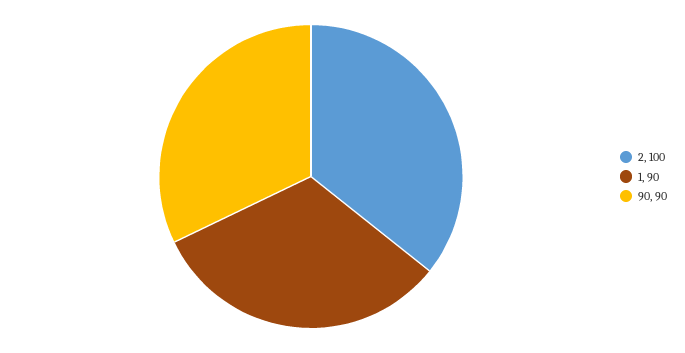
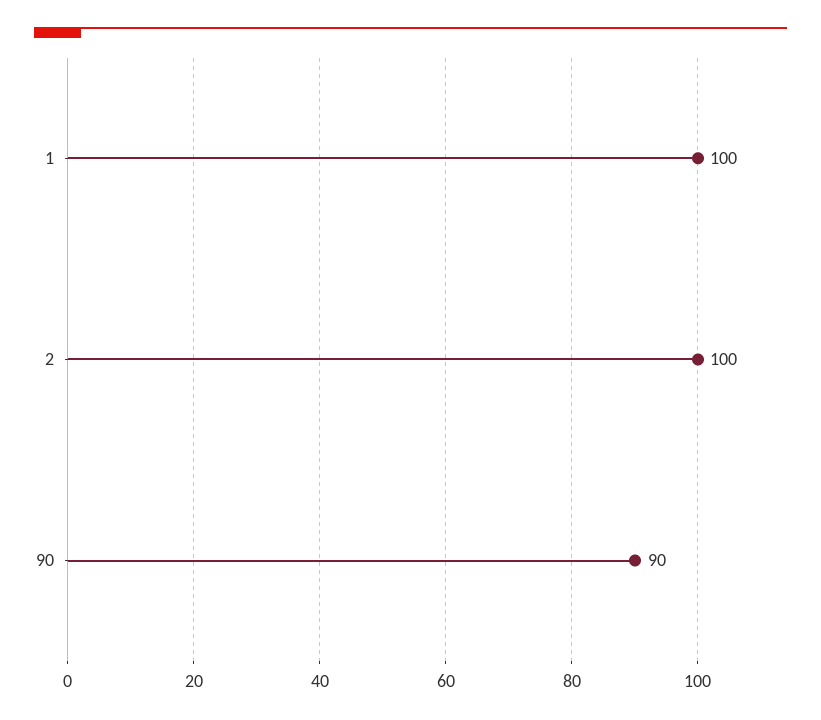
  {
    "2": 100,
-   "1": 90,
+   "1": 100,
    "90": 90
  }

